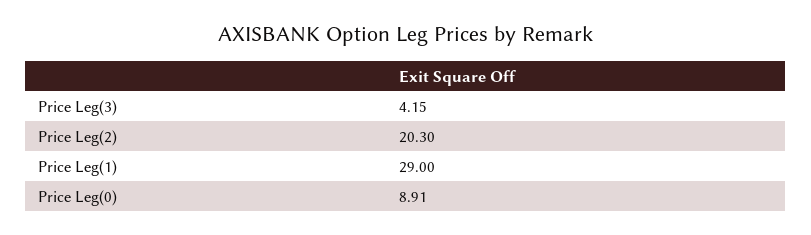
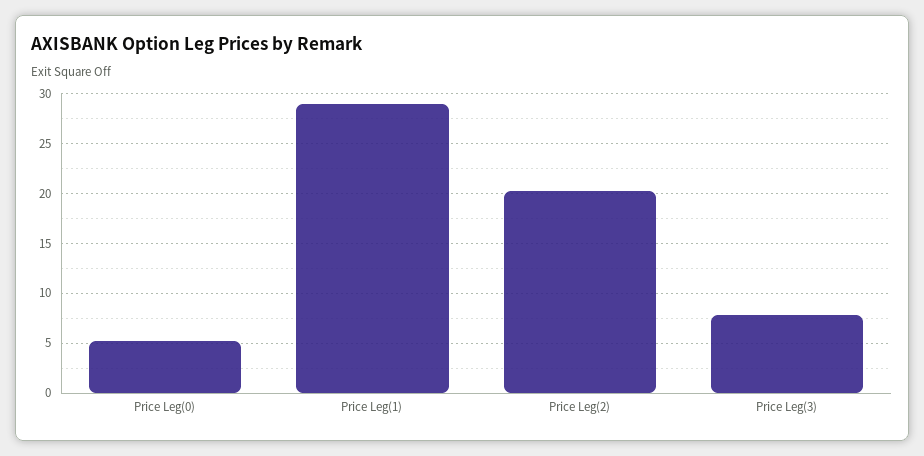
  {
-   "Price Leg(3)": 4.15,
+   "Price Leg(3)": 8,
    "Price Leg(2)": 20.3,
    "Price Leg(1)": 29,
-   "Price Leg(0)": 8.91
+   "Price Leg(0)": 5
  }

